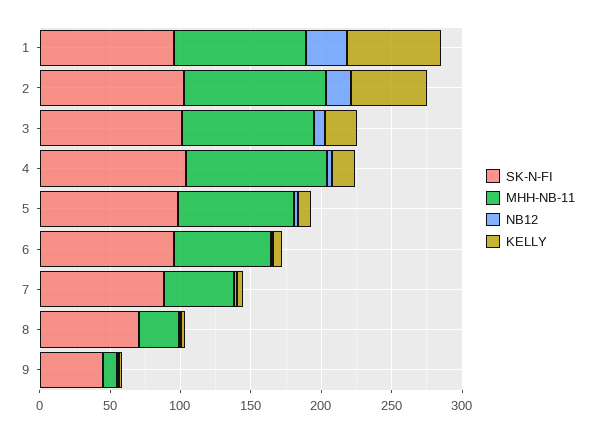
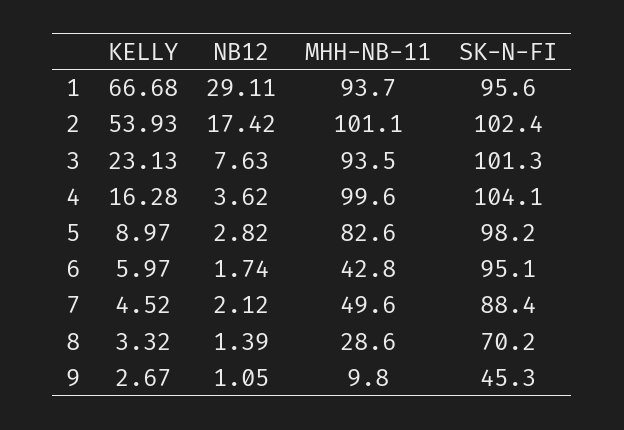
  {
    "SK-N-FI": {
      "1": 95.6,
      "2": 102.4,
      "3": 101.3,
      "4": 104.1,
      "5": 98.2,
      "6": 95.1,
      "7": 88.4,
      "8": 70.2,
      "9": 45.3
    },
    "MHH-NB-11": {
      "1": 93.7,
      "2": 101.1,
      "3": 93.5,
      "4": 99.6,
      "5": 82.6,
-     "6": 70,
+     "6": 42.8,
      "7": 49.6,
      "8": 28.6,
      "9": 9.8
    },
    "NB12": {
      "1": 29.11,
      "2": 17.42,
      "3": 7.63,
      "4": 3.62,
      "5": 2.82,
      "6": 1.74,
      "7": 2.12,
      "8": 1.39,
      "9": 1.05
    },
    "KELLY": {
      "1": 66.68,
      "2": 53.93,
      "3": 23.13,
      "4": 16.28,
      "5": 8.97,
      "6": 5.97,
      "7": 4.52,
      "8": 3.32,
      "9": 2.67
    }
  }

